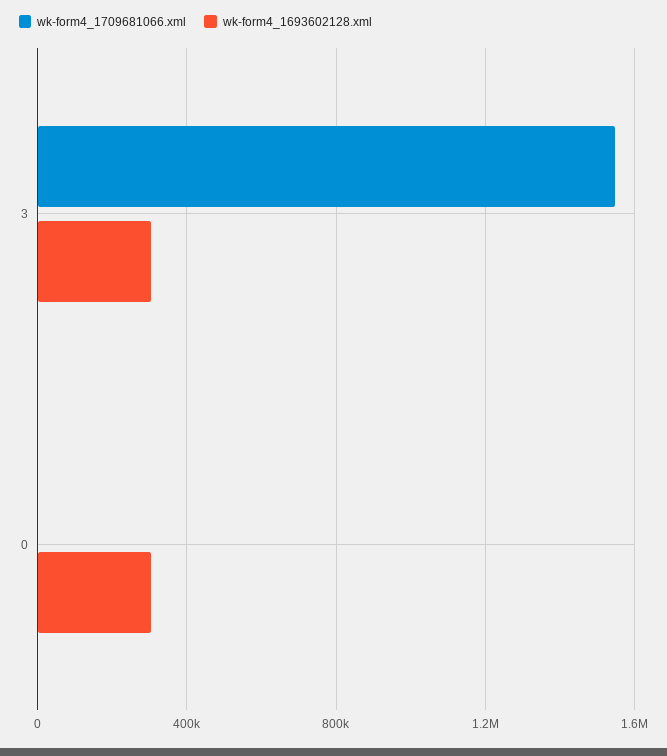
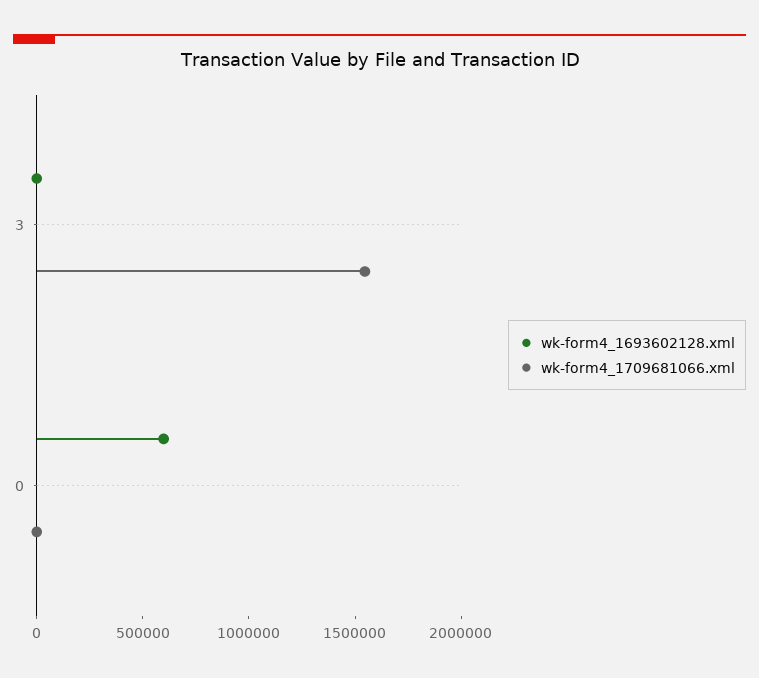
  {
    "wk-form4_1709681066.xml": {
      "3": 1550000,
      "0": 0
    },
    "wk-form4_1693602128.xml": {
-     "3": 300000,
+     "3": 0,
-     "0": 300000
+     "0": 600000
    }
  }

